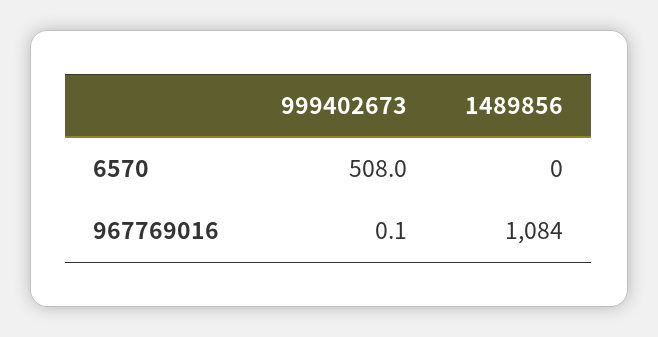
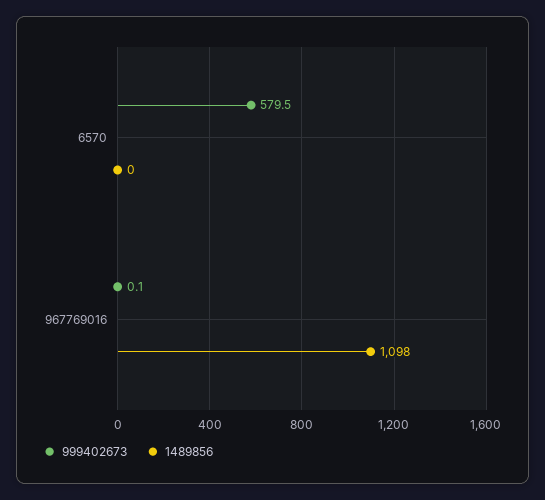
  {
    "999402673": {
-     "6570": 508,
+     "6570": 579.5,
      "967769016": 0.1
    },
    "1489856": {
      "6570": 0,
-     "967769016": 1084
+     "967769016": 1098
    }
  }

